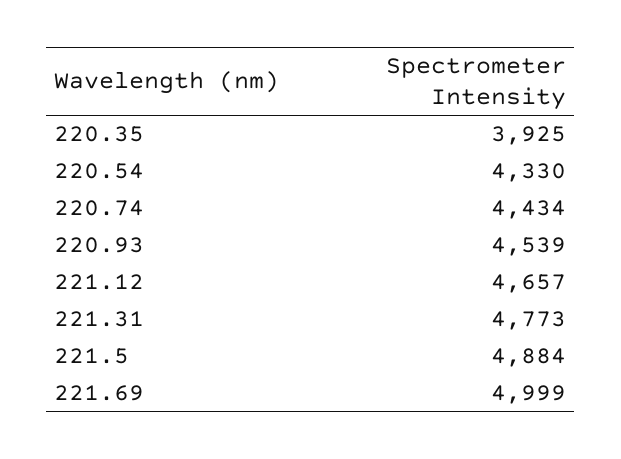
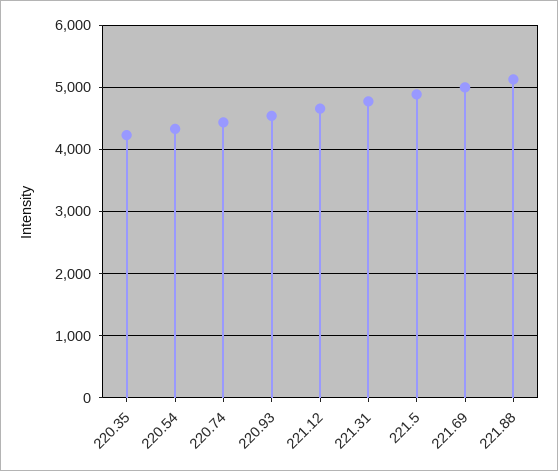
  {
-   "220.35": 3925,
+   "220.35": 4200,
    "220.54": 4330,
    "220.74": 4434,
    "220.93": 4539,
    "221.12": 4657,
    "221.31": 4773,
    "221.5": 4884,
-   "221.69": 4999
+   "221.69": 4999,
+   "221.88": 5100
  }

